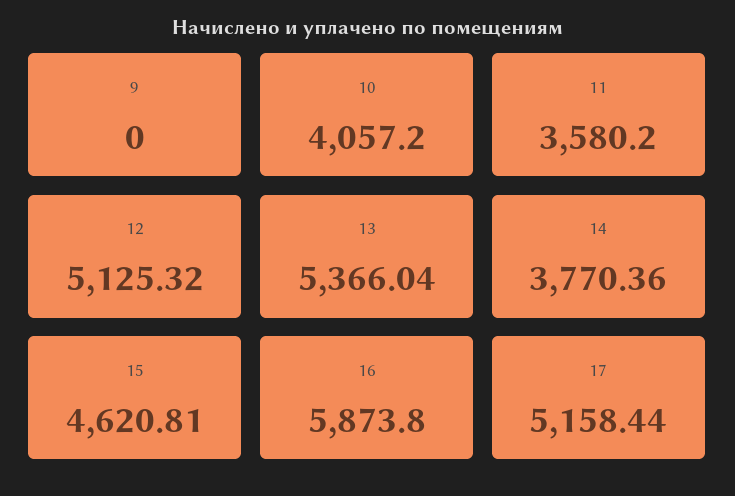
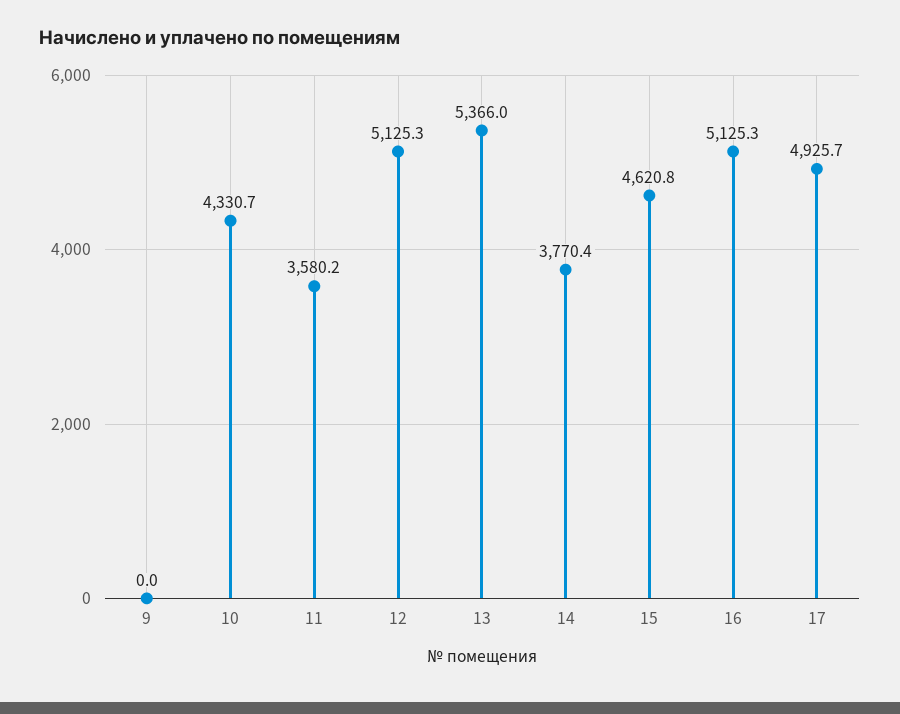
  {
    "9": 0,
-   "10": 4057.2,
+   "10": 4330.7,
    "11": 3580.2,
    "12": 5125.32,
    "13": 5366.04,
    "14": 3770.36,
    "15": 4620.81,
-   "16": 5873.8,
+   "16": 5125.3,
-   "17": 5158.44
+   "17": 4925.7
  }

